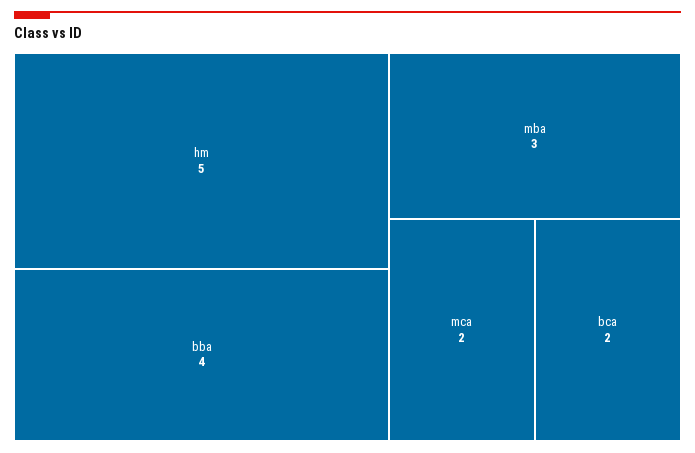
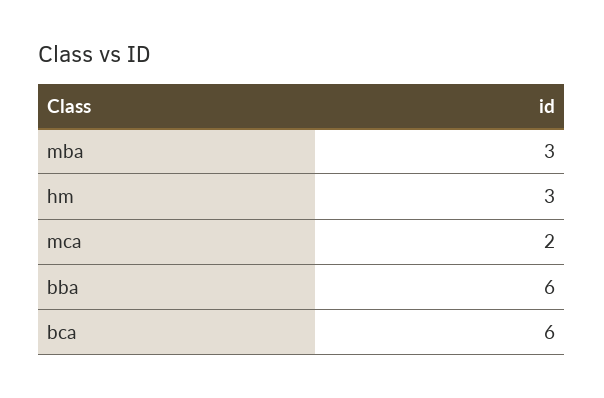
  {
-   "hm": 5,
+   "hm": 3,
-   "bba": 4,
+   "bba": 6,
    "mba": 3,
    "mca": 2,
-   "bca": 2
+   "bca": 6
  }

